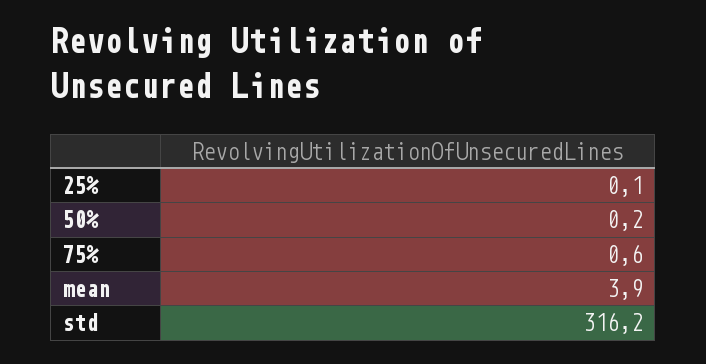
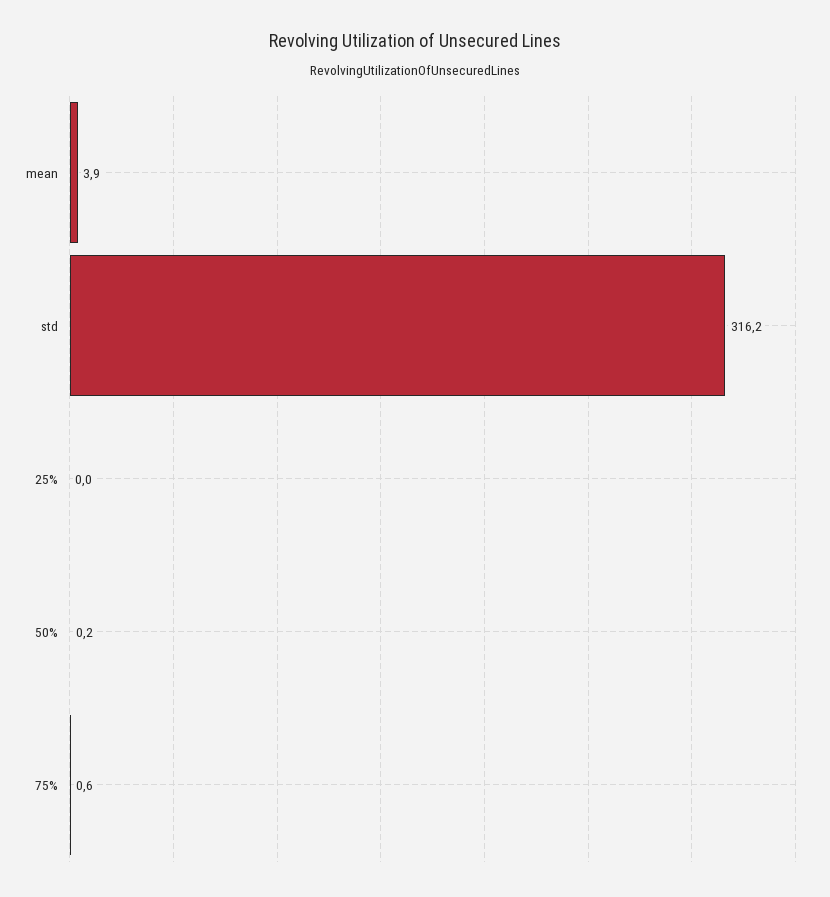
  {
-   "25%": 0.1,
+   "25%": 0,
    "50%": 0.2,
    "75%": 0.6,
    "mean": 3.9,
    "std": 316.2
  }

